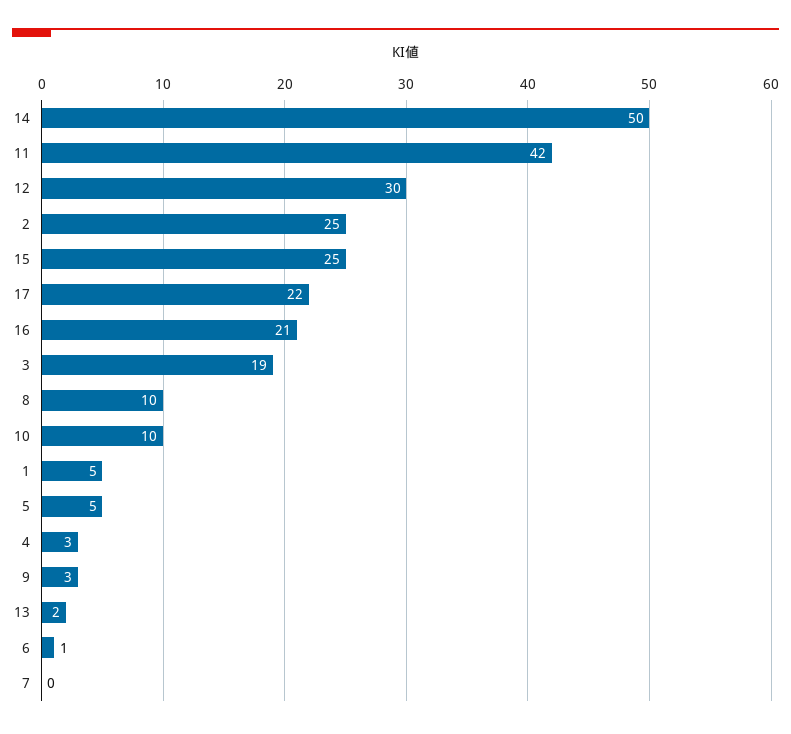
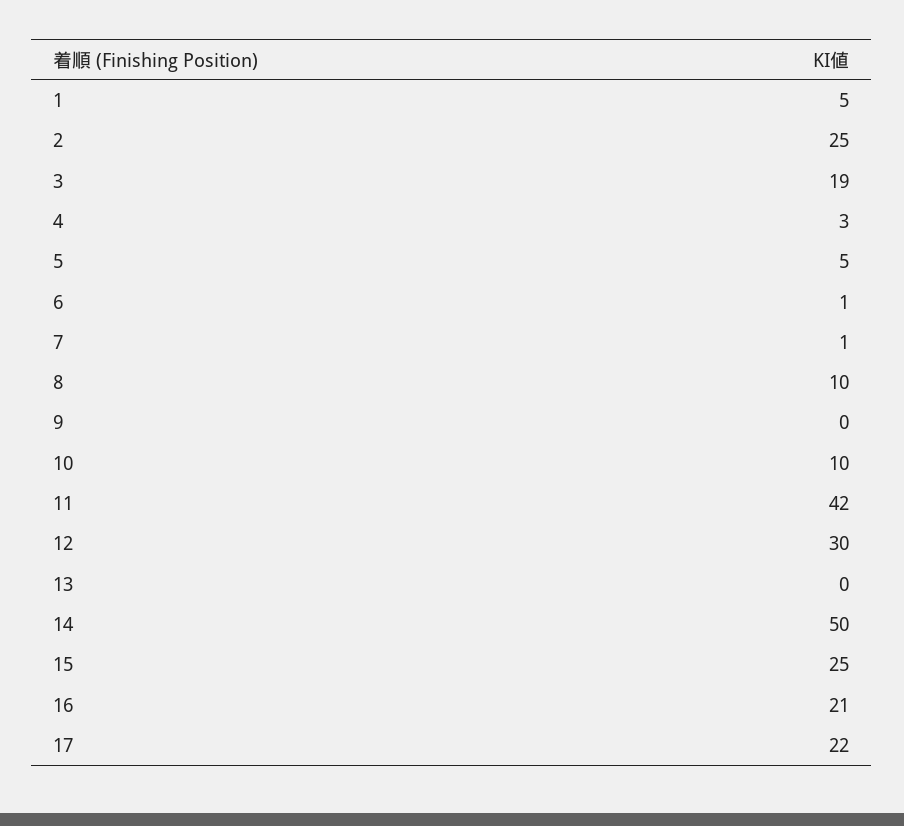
  {
    "14": 50,
    "11": 42,
    "12": 30,
    "2": 25,
    "15": 25,
    "17": 22,
    "16": 21,
    "3": 19,
    "8": 10,
    "10": 10,
    "1": 5,
    "5": 5,
    "4": 3,
-   "9": 3,
+   "9": 0,
-   "13": 2,
+   "13": 0,
    "6": 1,
-   "7": 0
+   "7": 1
  }

